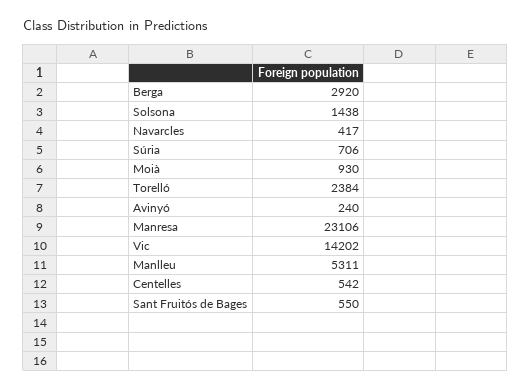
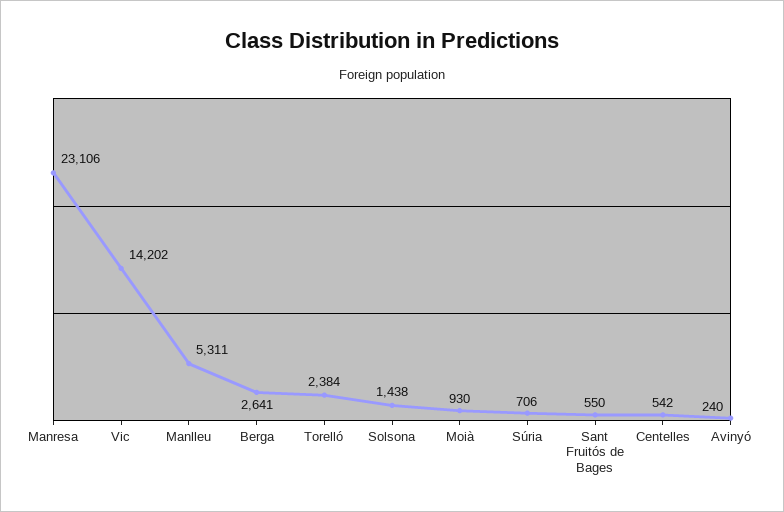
  {
-   "Berga": 2920,
+   "Berga": 2641,
    "Solsona": 1438,
-   "Navarcles": 417,
    "Súria": 706,
    "Moià": 930,
    "Torelló": 2384,
    "Avinyó": 240,
    "Manresa": 23106,
    "Vic": 14202,
    "Manlleu": 5311,
    "Centelles": 542,
    "Sant Fruitós de Bages": 550
  }

